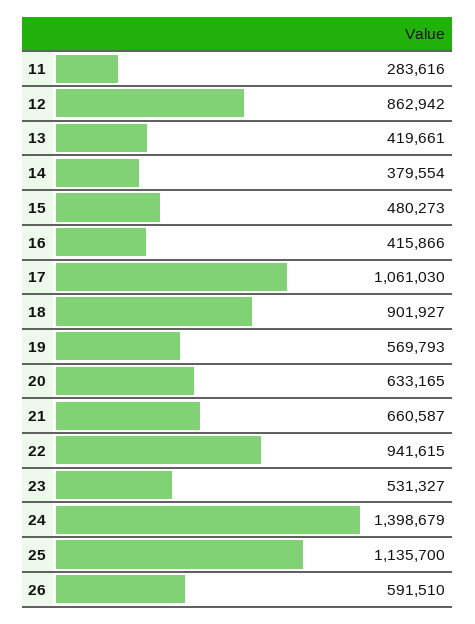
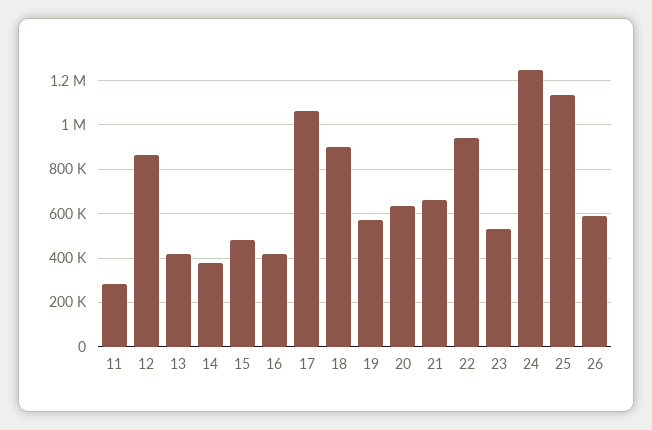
  {
    "11": 283616,
    "12": 862942,
    "13": 419661,
    "14": 379554,
    "15": 480273,
    "16": 415866,
    "17": 1061030,
    "18": 901927,
    "19": 569793,
    "20": 633165,
    "21": 660587,
    "22": 941615,
    "23": 531327,
-   "24": 1398679,
+   "24": 1250000,
    "25": 1135700,
    "26": 591510
  }

